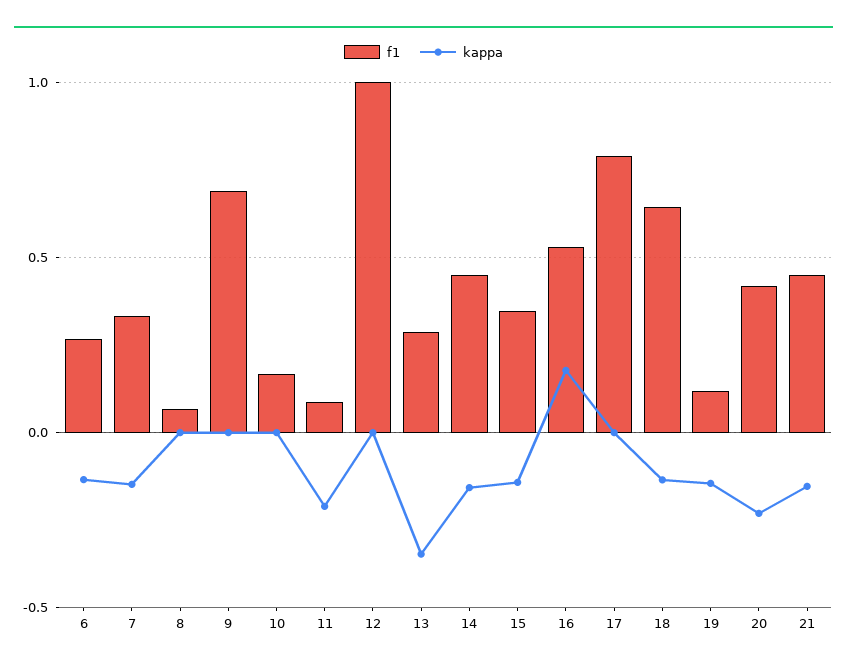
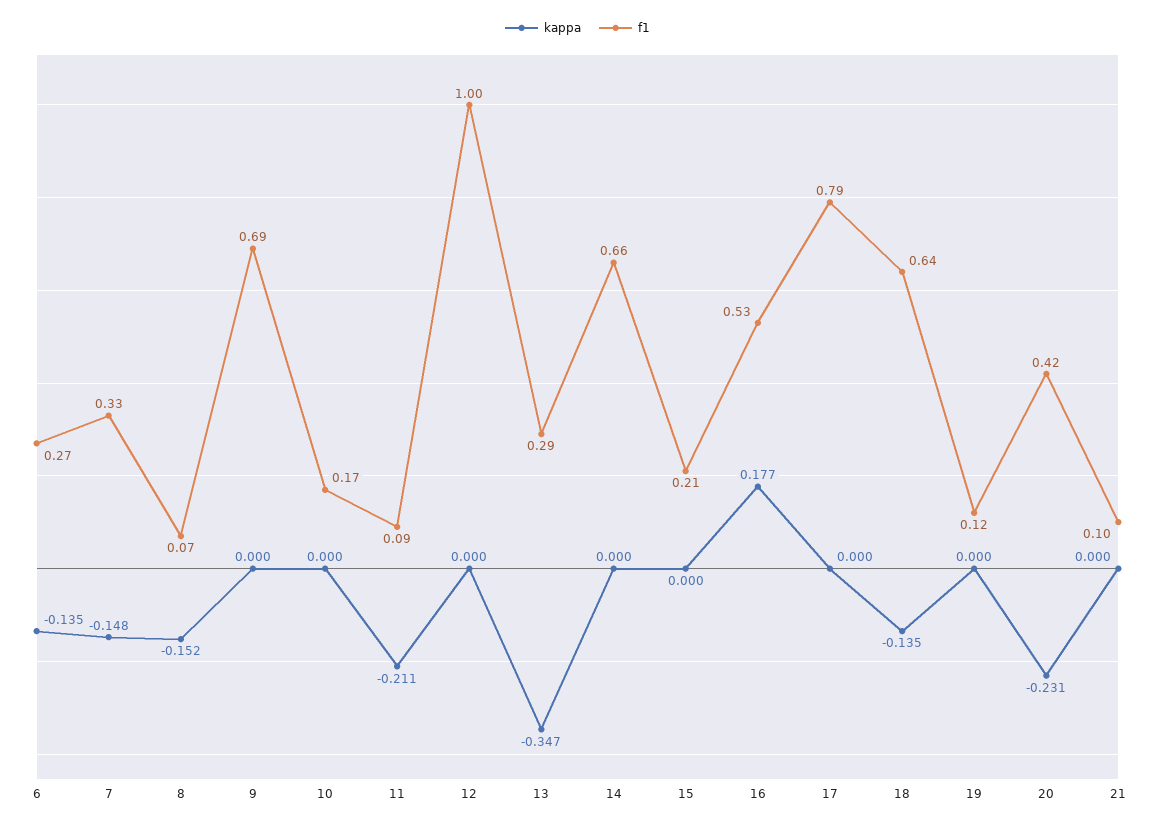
  {
    "f1": {
      "6": 0.27,
      "7": 0.33,
      "8": 0.07,
      "9": 0.69,
      "10": 0.17,
      "11": 0.09,
      "12": 1,
      "13": 0.29,
-     "14": 0.45,
+     "14": 0.66,
-     "15": 0.35,
+     "15": 0.21,
      "16": 0.53,
      "17": 0.79,
      "18": 0.64,
      "19": 0.12,
      "20": 0.42,
-     "21": 0.45
+     "21": 0.1
    },
    "kappa": {
      "6": -0.135,
      "7": -0.148,
-     "8": 0,
+     "8": -0.152,
      "9": 0,
      "10": 0,
      "11": -0.211,
      "12": 0,
      "13": -0.347,
-     "14": -0.15,
+     "14": 0,
-     "15": -0.15,
+     "15": 0,
      "16": 0.177,
      "17": 0,
      "18": -0.135,
-     "19": -0.15,
+     "19": 0,
      "20": -0.231,
-     "21": -0.15
+     "21": 0
    }
  }

